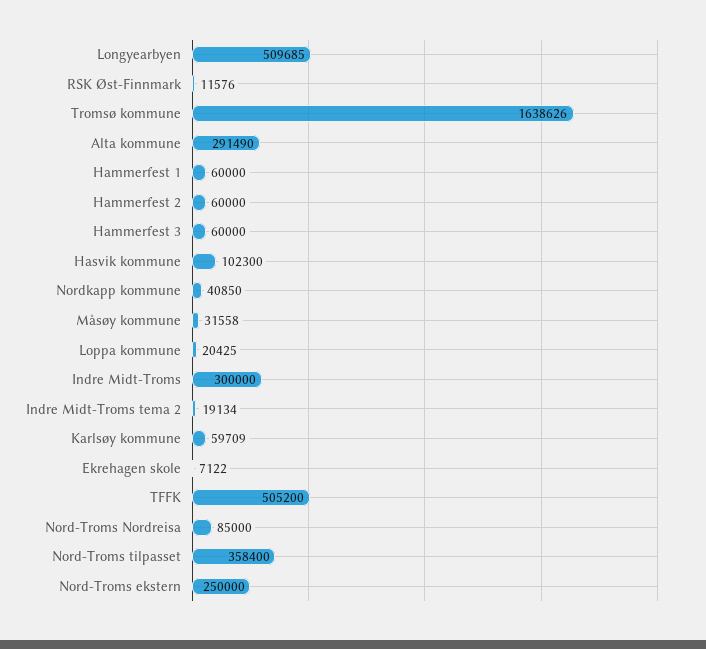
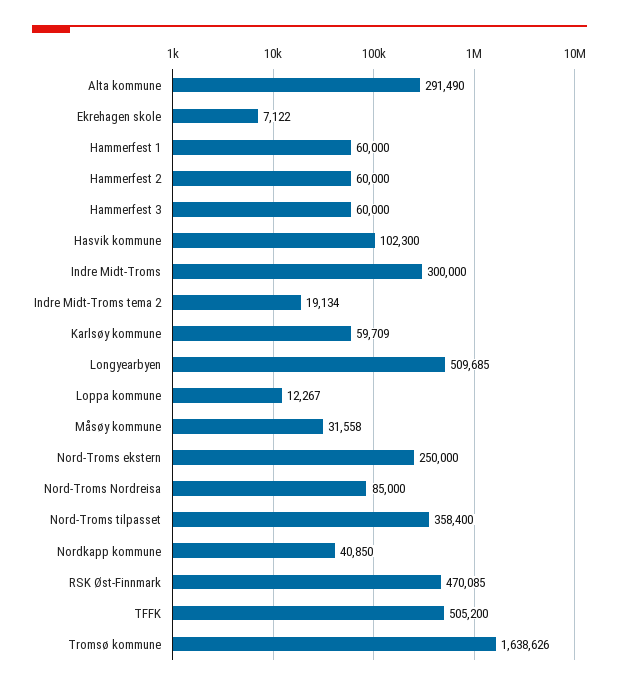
  {
    "Longyearbyen": 509685,
-   "RSK Øst-Finnmark": 11576,
+   "RSK Øst-Finnmark": 470085,
    "Tromsø kommune": 1638626,
    "Alta kommune": 291490,
    "Hammerfest 1": 60000,
    "Hammerfest 2": 60000,
    "Hammerfest 3": 60000,
    "Hasvik kommune": 102300,
    "Nordkapp kommune": 40850,
    "Måsøy kommune": 31558,
-   "Loppa kommune": 20425,
+   "Loppa kommune": 12267,
    "Indre Midt-Troms": 300000,
    "Indre Midt-Troms tema 2": 19134,
    "Karlsøy kommune": 59709,
    "Ekrehagen skole": 7122,
    "TFFK": 505200,
    "Nord-Troms Nordreisa": 85000,
    "Nord-Troms tilpasset": 358400,
    "Nord-Troms ekstern": 250000
  }

